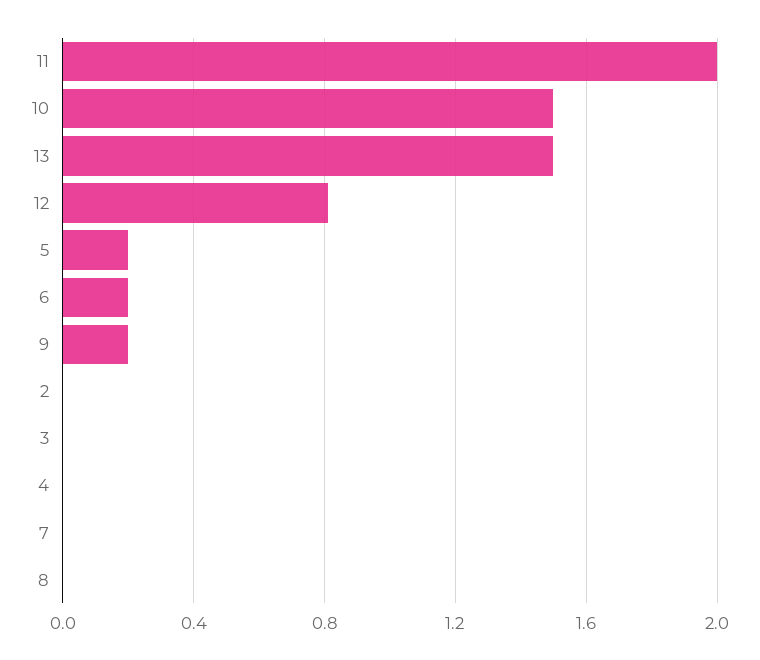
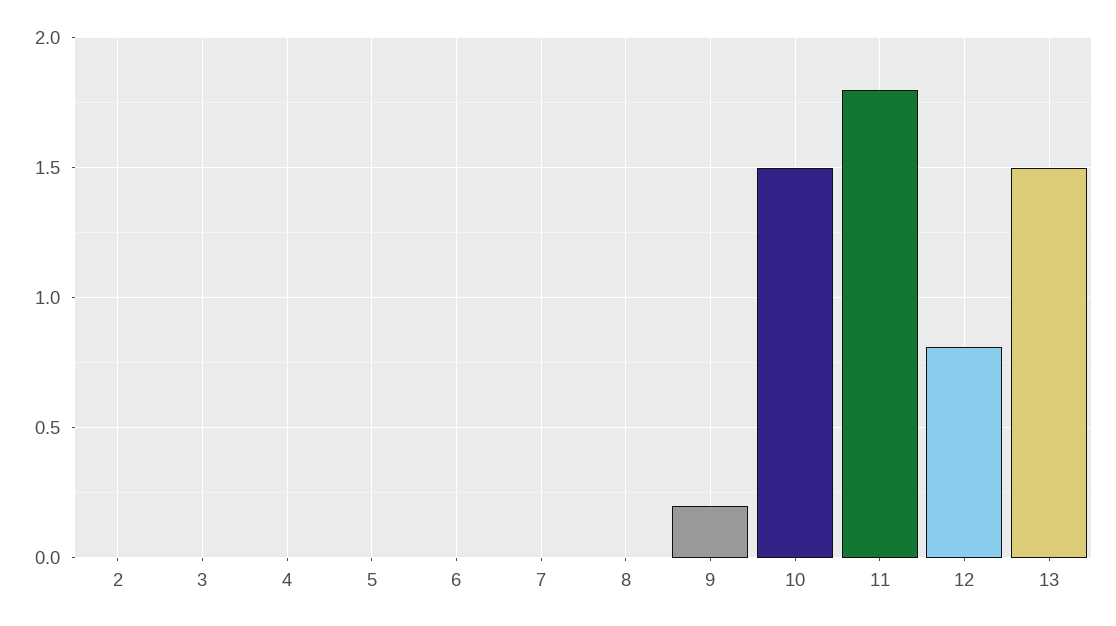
  {
-   "11": 2,
+   "11": 1.8,
    "10": 1.5,
    "13": 1.5,
    "12": 0.8,
-   "5": 0.2,
+   "5": 0,
-   "6": 0.2,
+   "6": 0,
    "9": 0.2,
    "2": 0,
    "3": 0,
    "4": 0,
    "7": 0,
    "8": 0
  }

